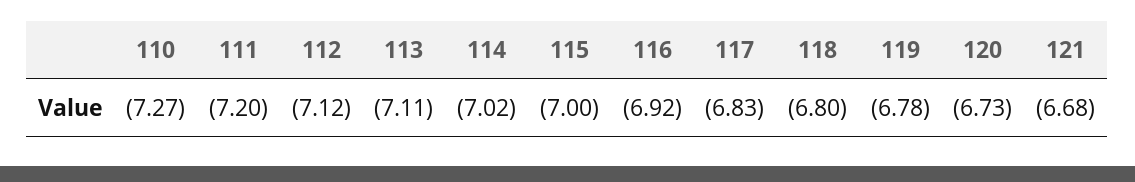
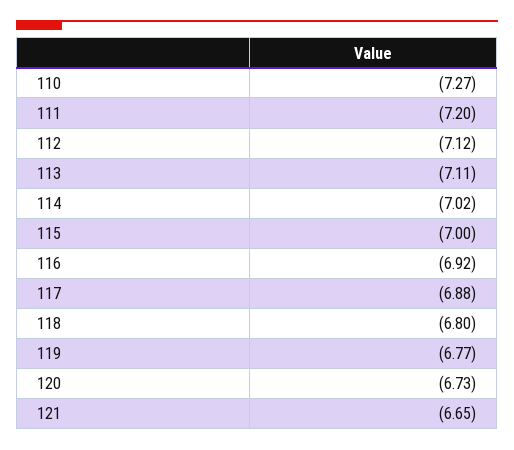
  {
    "110": -7.27,
    "111": -7.2,
    "112": -7.12,
    "113": -7.11,
    "114": -7.02,
    "115": -7,
    "116": -6.92,
-   "117": -6.83,
+   "117": -6.88,
    "118": -6.8,
-   "119": -6.78,
+   "119": -6.77,
    "120": -6.73,
-   "121": -6.68
+   "121": -6.65
  }

